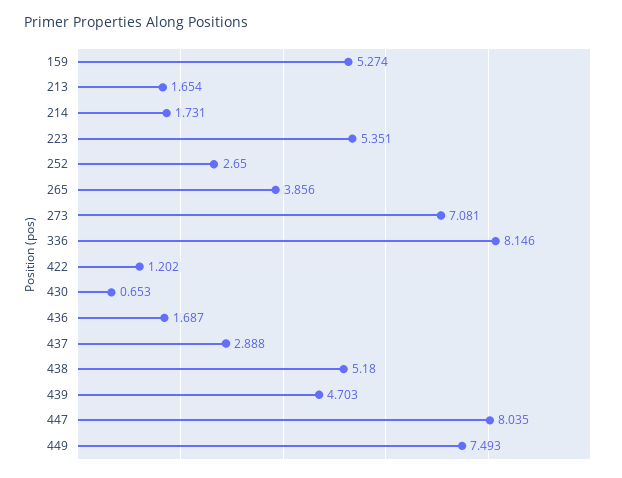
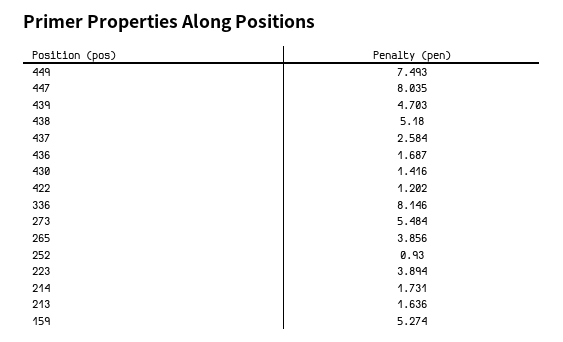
  {
    "159": 5.274,
-   "213": 1.654,
+   "213": 1.636,
    "214": 1.731,
-   "223": 5.351,
+   "223": 3.894,
-   "252": 2.65,
+   "252": 0.93,
    "265": 3.856,
-   "273": 7.081,
+   "273": 5.484,
    "336": 8.146,
    "422": 1.202,
-   "430": 0.653,
+   "430": 1.416,
    "436": 1.687,
-   "437": 2.888,
+   "437": 2.584,
    "438": 5.18,
    "439": 4.703,
    "447": 8.035,
    "449": 7.493
  }

